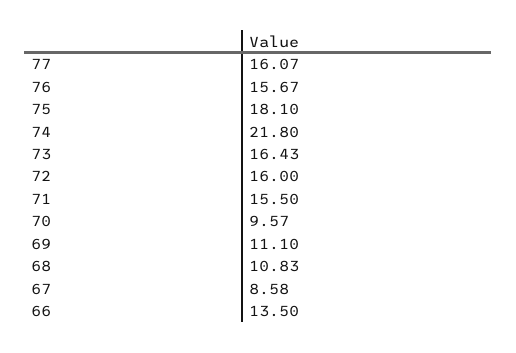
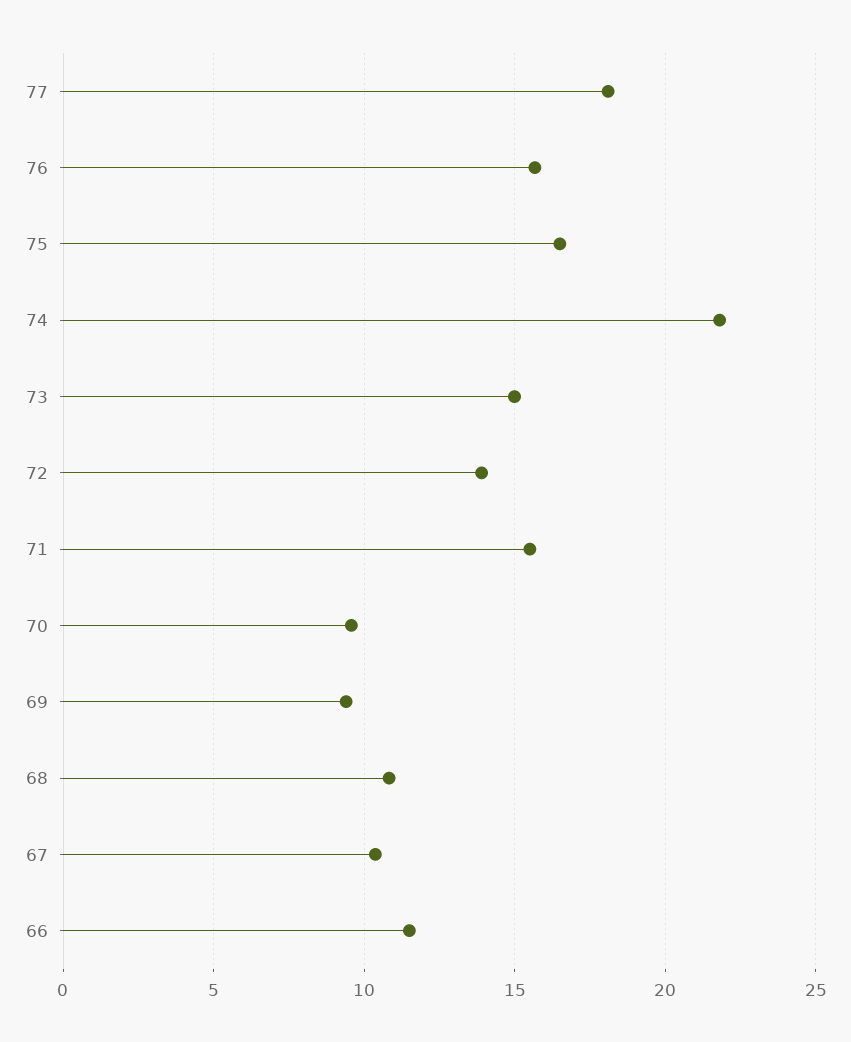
  {
-   "77": 16.07,
+   "77": 18,
    "76": 15.67,
-   "75": 18.1,
+   "75": 16.5,
    "74": 21.8,
-   "73": 16.43,
+   "73": 15,
-   "72": 16,
+   "72": 14,
    "71": 15.5,
    "70": 9.57,
-   "69": 11.1,
+   "69": 9.5,
    "68": 10.83,
-   "67": 8.58,
+   "67": 10.5,
-   "66": 13.5
+   "66": 11.5
  }

